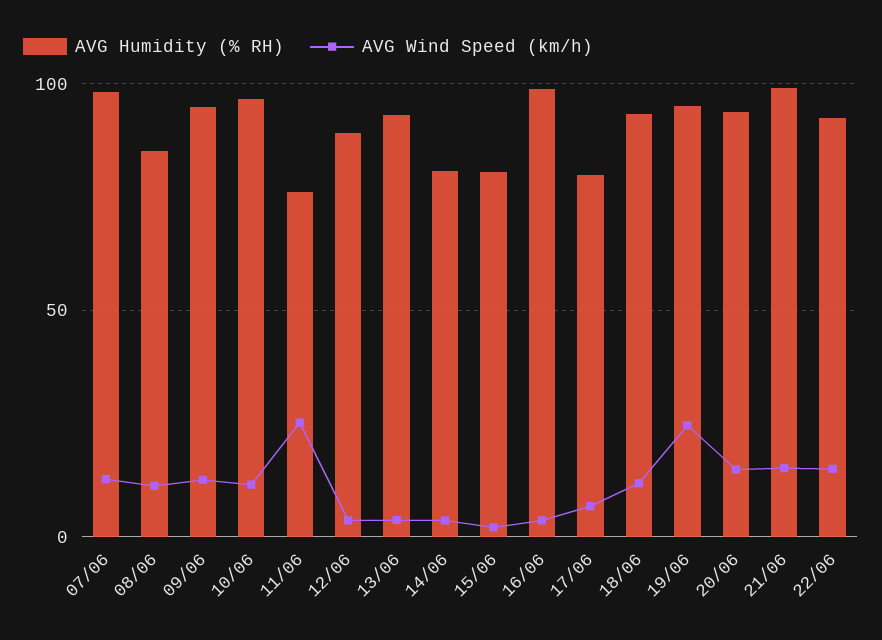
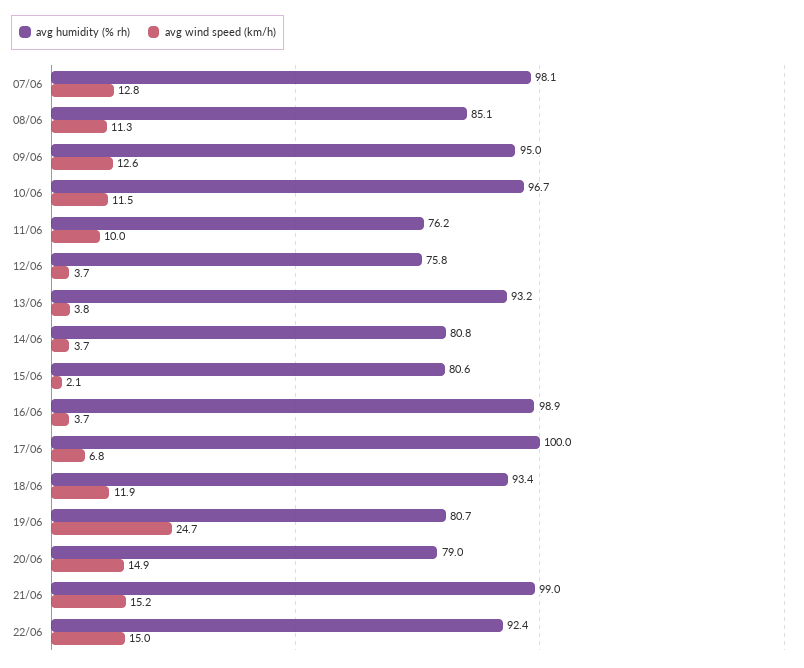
  {
    "AVG Humidity (% RH)": {
      "07/06": 98.1,
      "08/06": 85.1,
      "09/06": 95,
      "10/06": 96.7,
      "11/06": 76.2,
-     "12/06": 90,
+     "12/06": 75.8,
      "13/06": 93.2,
      "14/06": 80.8,
      "15/06": 80.6,
      "16/06": 98.9,
-     "17/06": 80,
+     "17/06": 100,
      "18/06": 93.4,
-     "19/06": 95,
+     "19/06": 80.7,
-     "20/06": 95,
+     "20/06": 79,
      "21/06": 99,
      "22/06": 92.4
    },
    "AVG Wind Speed (km/h)": {
      "07/06": 12.8,
      "08/06": 11.3,
      "09/06": 12.6,
      "10/06": 11.5,
-     "11/06": 25,
+     "11/06": 10,
      "12/06": 3.7,
      "13/06": 3.8,
      "14/06": 3.7,
      "15/06": 2.1,
      "16/06": 3.7,
      "17/06": 6.8,
      "18/06": 11.9,
      "19/06": 24.7,
      "20/06": 14.9,
      "21/06": 15.2,
      "22/06": 15
    }
  }

